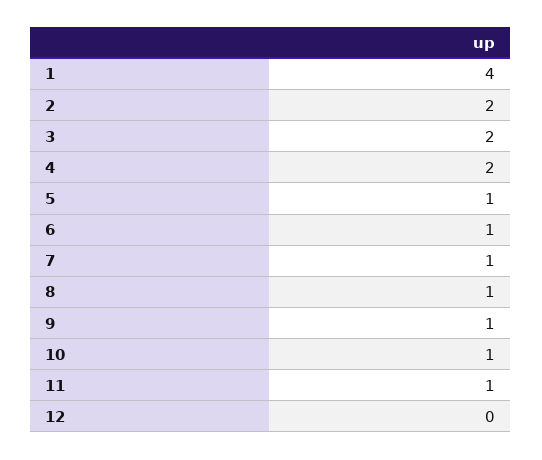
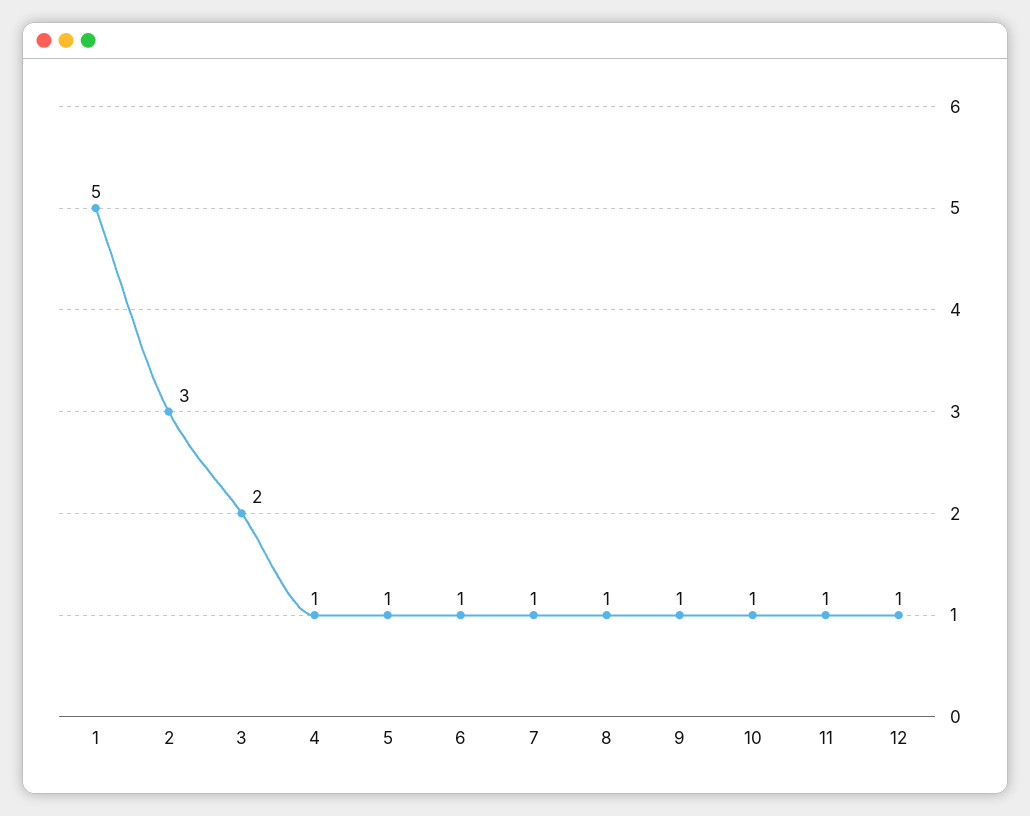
  {
-   "1": 4,
+   "1": 5,
-   "2": 2,
+   "2": 3,
    "3": 2,
-   "4": 2,
+   "4": 1,
    "5": 1,
    "6": 1,
    "7": 1,
    "8": 1,
    "9": 1,
    "10": 1,
    "11": 1,
-   "12": 0
+   "12": 1
  }

